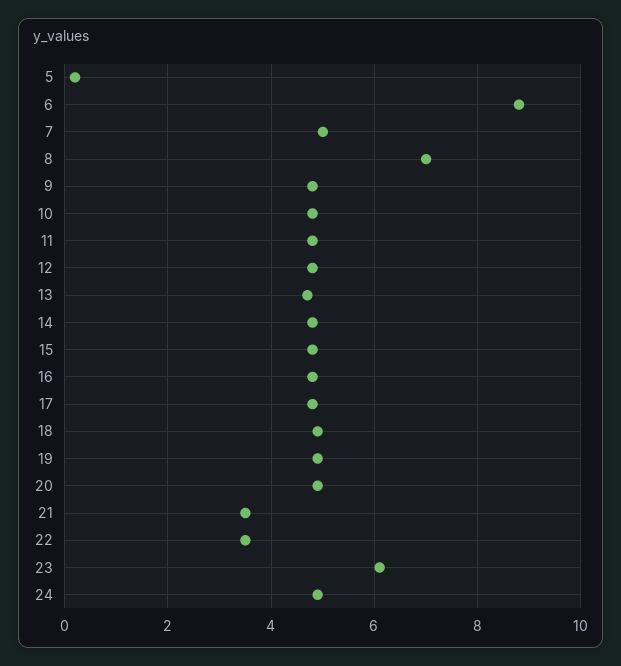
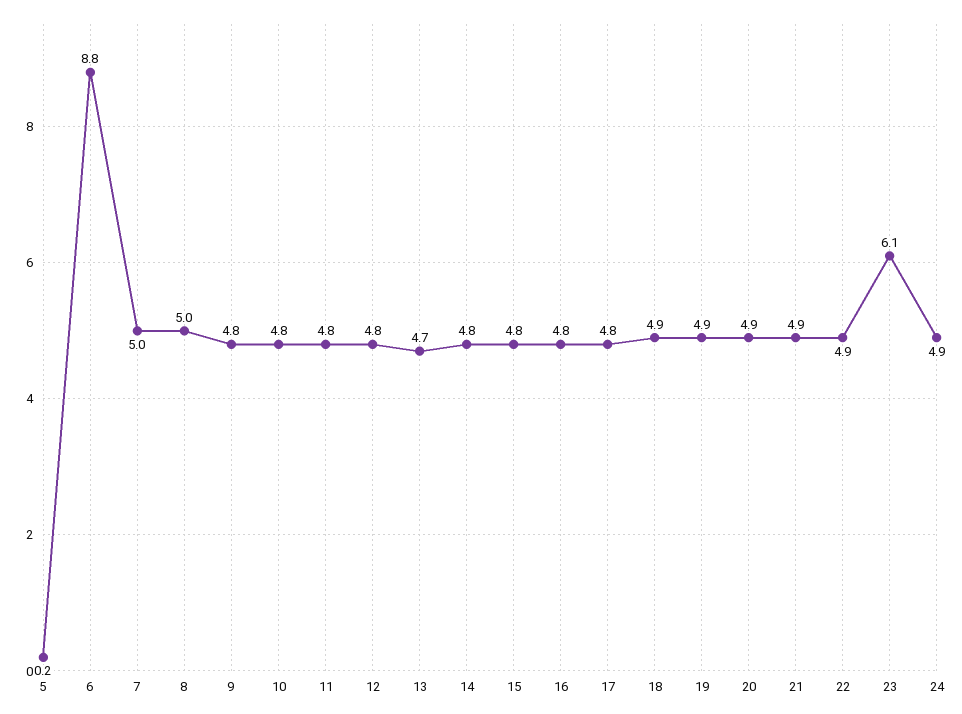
  {
    "5": 0.2,
    "6": 8.8,
    "7": 5,
-   "8": 7,
+   "8": 5,
    "9": 4.8,
    "10": 4.8,
    "11": 4.8,
    "12": 4.8,
    "13": 4.7,
    "14": 4.8,
    "15": 4.8,
    "16": 4.8,
    "17": 4.8,
    "18": 4.9,
    "19": 4.9,
    "20": 4.9,
-   "21": 3.5,
+   "21": 4.9,
-   "22": 3.5,
+   "22": 4.9,
    "23": 6.1,
    "24": 4.9
  }

